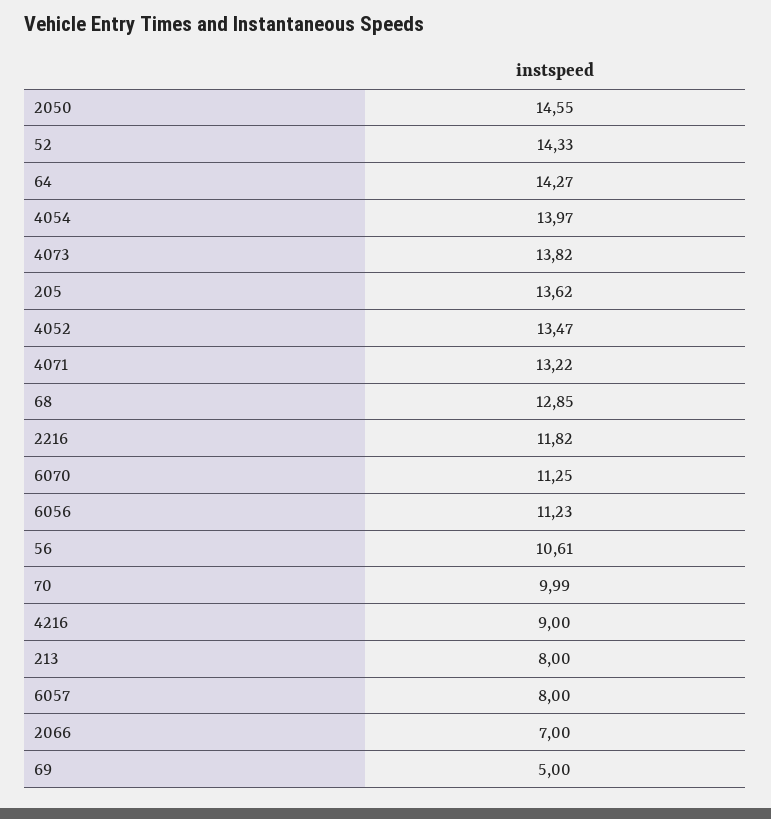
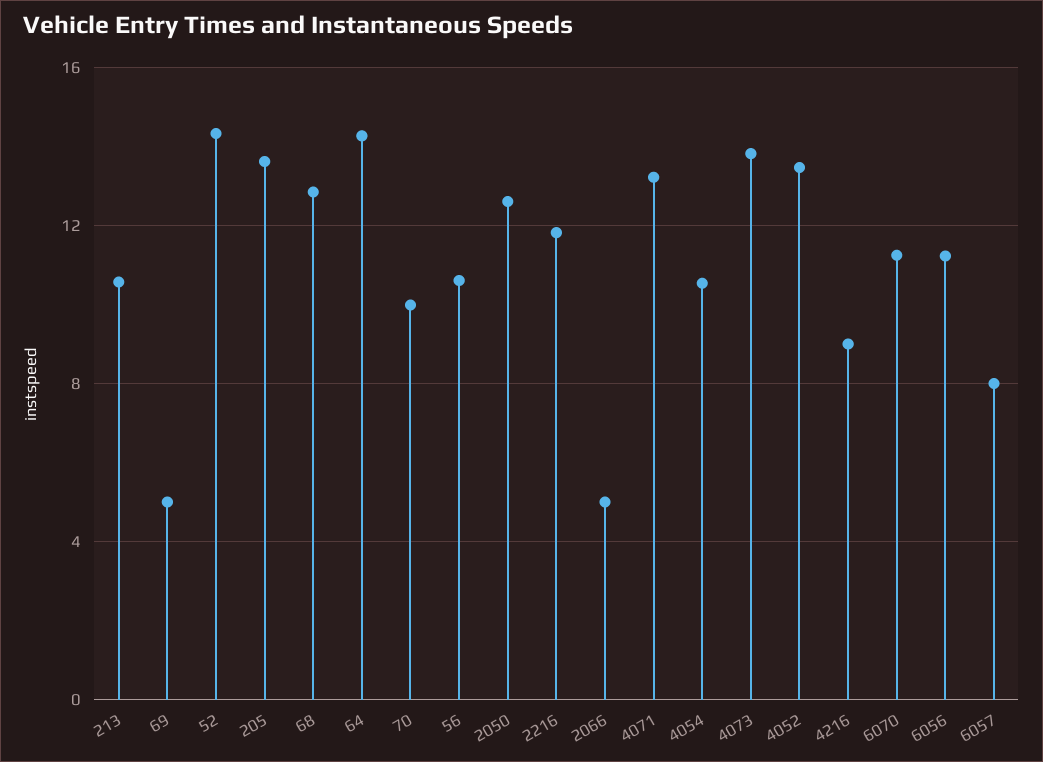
  {
-   "2050": 14.55,
+   "2050": 12.5,
    "52": 14.33,
    "64": 14.27,
-   "4054": 13.97,
+   "4054": 10.5,
    "4073": 13.82,
    "205": 13.62,
    "4052": 13.47,
    "4071": 13.22,
    "68": 12.85,
    "2216": 11.82,
    "6070": 11.25,
    "6056": 11.23,
    "56": 10.61,
    "70": 9.99,
    "4216": 9,
-   "213": 8,
+   "213": 10.5,
    "6057": 8,
-   "2066": 7,
+   "2066": 5,
    "69": 5
  }

